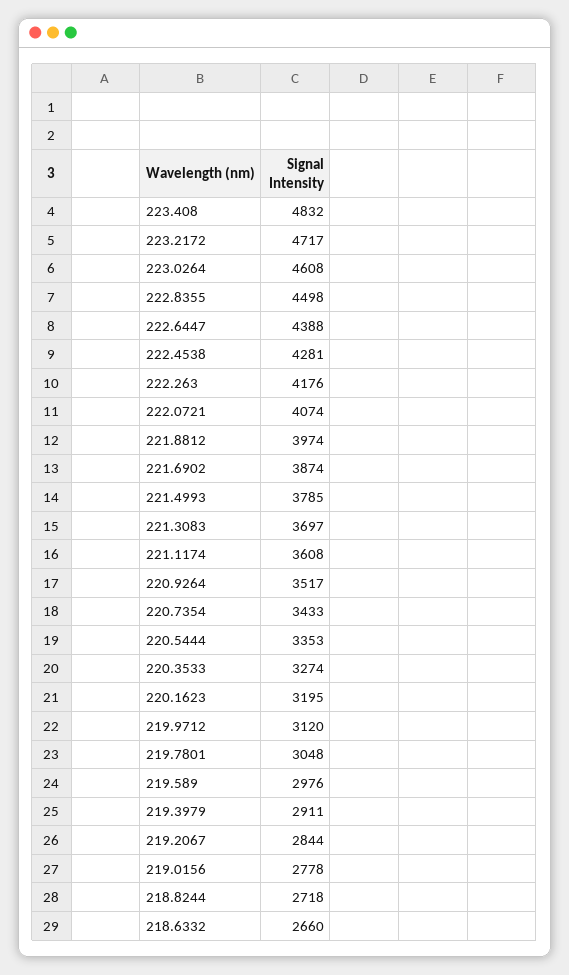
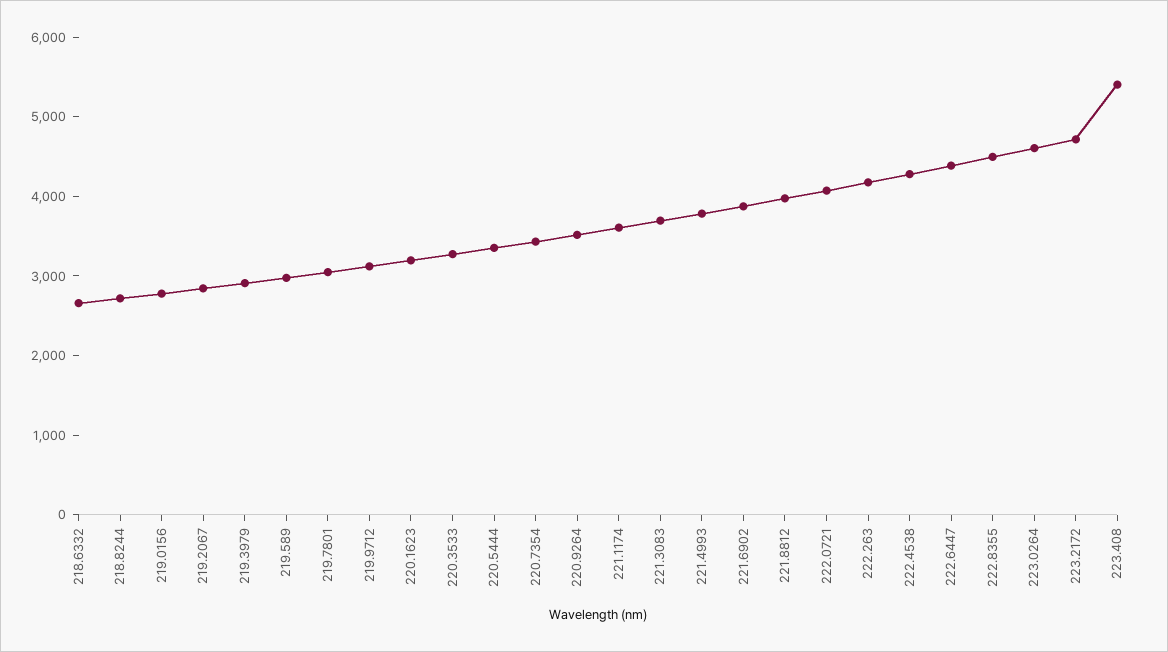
  {
-   "223.408": 4832,
+   "223.408": 5400,
    "223.2172": 4717,
    "223.0264": 4608,
    "222.8355": 4498,
    "222.6447": 4388,
    "222.4538": 4281,
    "222.263": 4176,
    "222.0721": 4074,
    "221.8812": 3974,
    "221.6902": 3874,
    "221.4993": 3785,
    "221.3083": 3697,
    "221.1174": 3608,
    "220.9264": 3517,
    "220.7354": 3433,
    "220.5444": 3353,
    "220.3533": 3274,
    "220.1623": 3195,
    "219.9712": 3120,
    "219.7801": 3048,
    "219.589": 2976,
    "219.3979": 2911,
    "219.2067": 2844,
    "219.0156": 2778,
    "218.8244": 2718,
    "218.6332": 2660
  }

